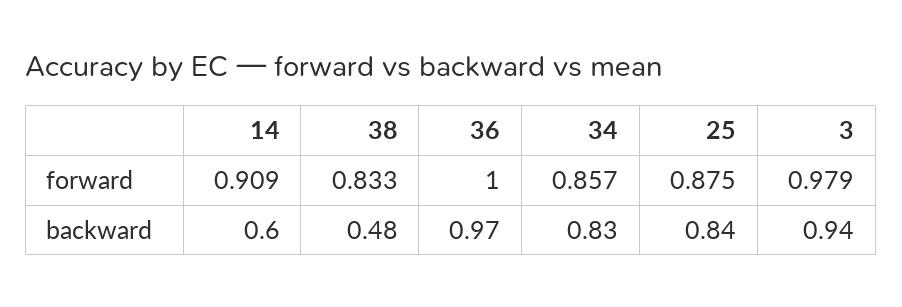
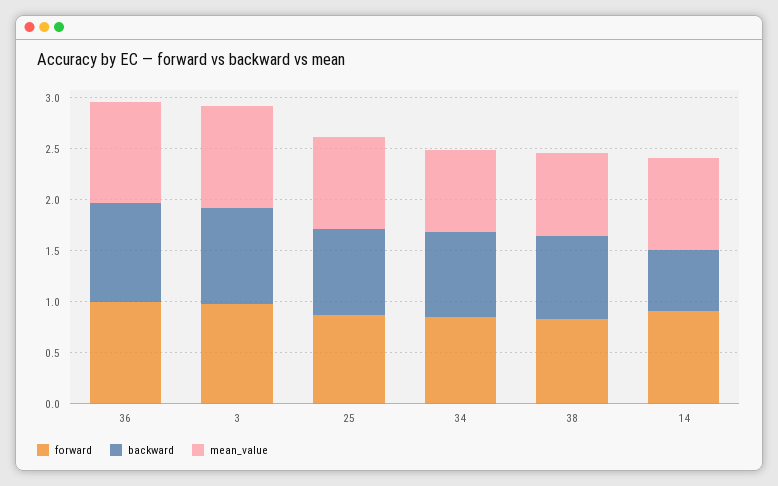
  {
    "forward": {
      "14": 0.909,
      "38": 0.833,
      "36": 1,
      "34": 0.857,
      "25": 0.875,
      "3": 0.979
    },
    "backward": {
      "14": 0.6,
-     "38": 0.48,
+     "38": 0.8,
      "36": 0.97,
      "34": 0.83,
      "25": 0.84,
      "3": 0.94
-   }
+   },
+   "mean_value": {
+     "36": 1,
+     "3": 1,
+     "25": 0.9,
+     "34": 0.8,
+     "38": 0.8,
+     "14": 0.9
+   }
  }

